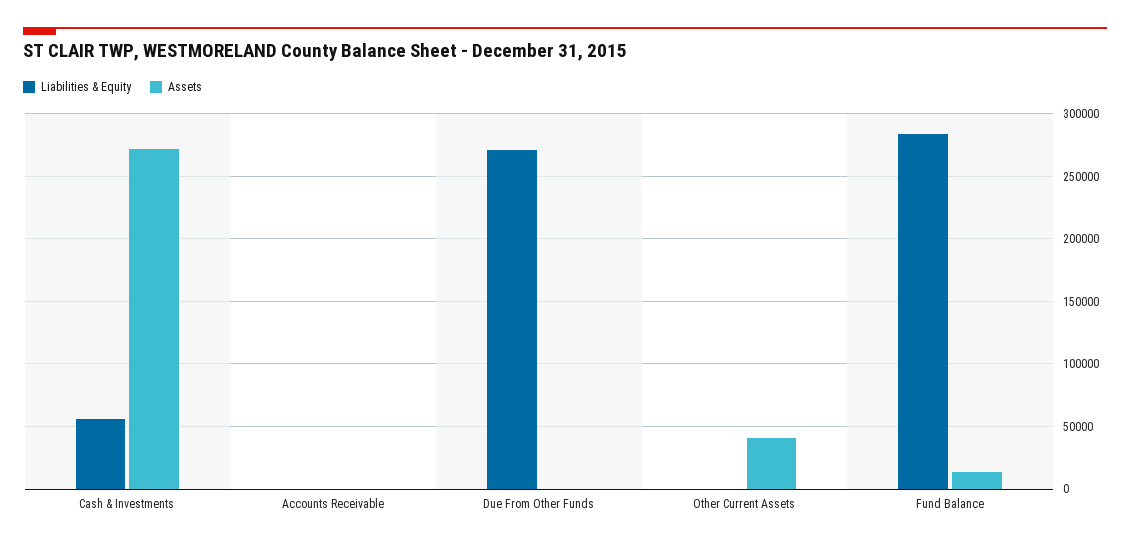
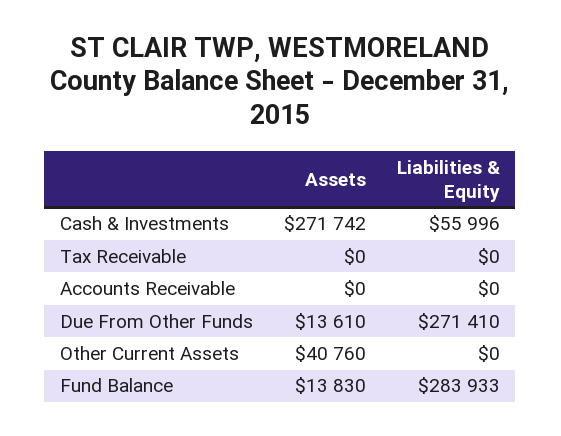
  {
    "Liabilities & Equity": {
      "Cash & Investments": 55996,
      "Accounts Receivable": 0,
      "Due From Other Funds": 271410,
      "Other Current Assets": 0,
-     "Fund Balance": 283933
+     "Fund Balance": 283933,
+     "Tax Receivable": 0
    },
    "Assets": {
      "Cash & Investments": 271742,
      "Accounts Receivable": 0,
-     "Due From Other Funds": 0,
+     "Due From Other Funds": 13610,
      "Other Current Assets": 40760,
-     "Fund Balance": 13830
+     "Fund Balance": 13830,
+     "Tax Receivable": 0
    }
  }

